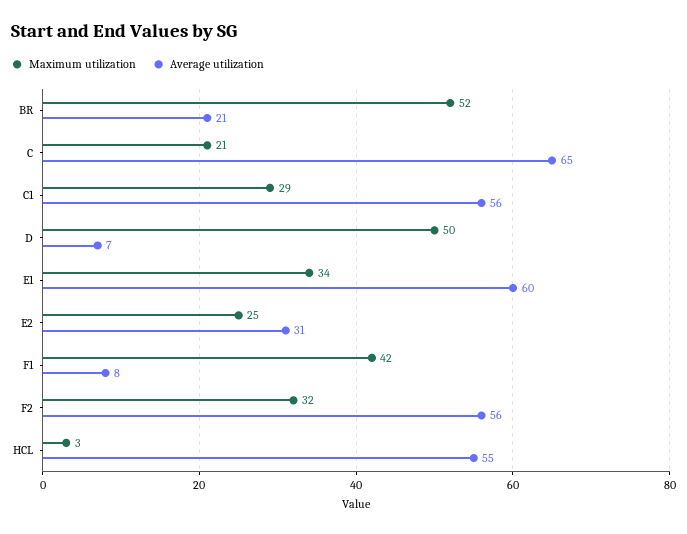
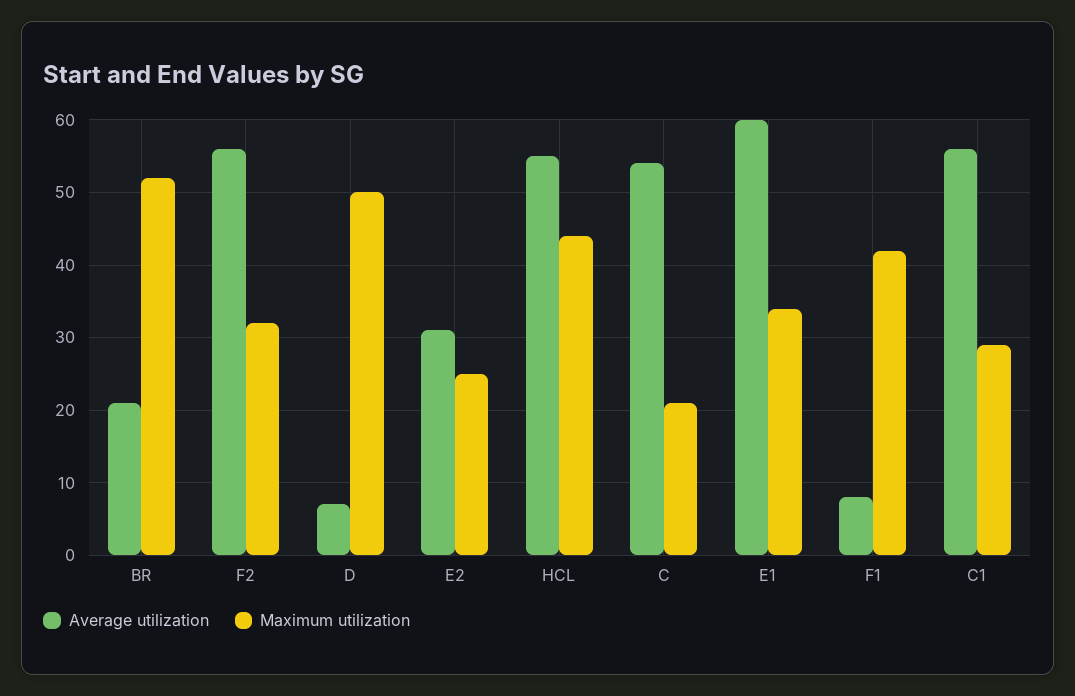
  {
    "Maximum utilization": {
      "BR": 52,
      "C": 21,
      "C1": 29,
      "D": 50,
      "E1": 34,
      "E2": 25,
      "F1": 42,
      "F2": 32,
-     "HCL": 3
+     "HCL": 44
    },
    "Average utilization": {
      "BR": 21,
-     "C": 65,
+     "C": 54,
      "C1": 56,
      "D": 7,
      "E1": 60,
      "E2": 31,
      "F1": 8,
      "F2": 56,
      "HCL": 55
    }
  }

